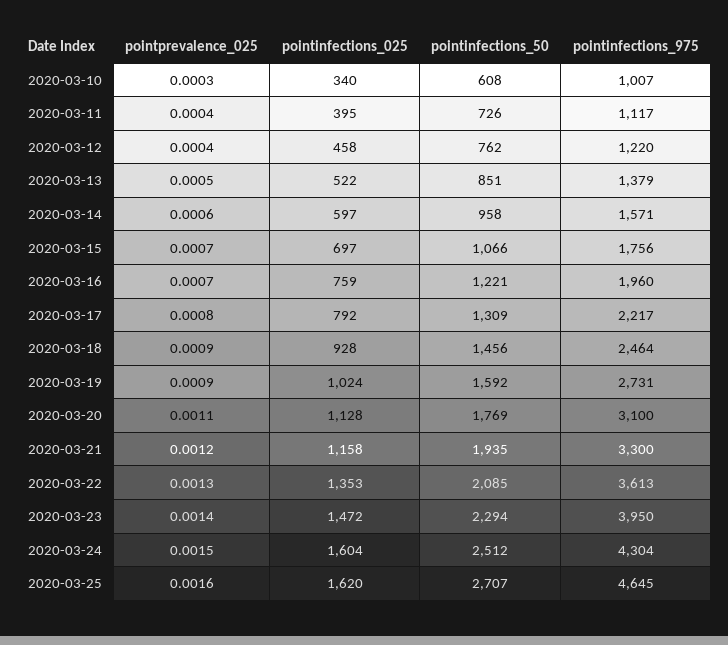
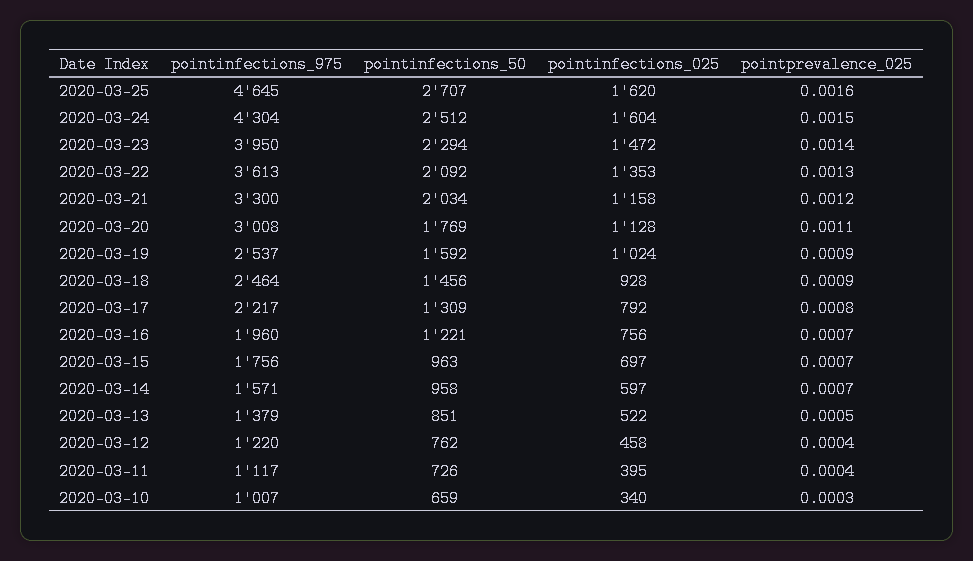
  {
    "pointprevalence_025": {
      "2020-03-10": 0.0003,
      "2020-03-11": 0.0004,
      "2020-03-12": 0.0004,
      "2020-03-13": 0.0005,
-     "2020-03-14": 0.0006,
+     "2020-03-14": 0.0007,
      "2020-03-15": 0.0007,
      "2020-03-16": 0.0007,
      "2020-03-17": 0.0008,
      "2020-03-18": 0.0009,
      "2020-03-19": 0.0009,
      "2020-03-20": 0.0011,
      "2020-03-21": 0.0012,
      "2020-03-22": 0.0013,
      "2020-03-23": 0.0014,
      "2020-03-24": 0.0015,
      "2020-03-25": 0.0016
    },
    "pointinfections_025": {
      "2020-03-10": 340,
      "2020-03-11": 395,
      "2020-03-12": 458,
      "2020-03-13": 522,
      "2020-03-14": 597,
      "2020-03-15": 697,
-     "2020-03-16": 759,
+     "2020-03-16": 756,
      "2020-03-17": 792,
      "2020-03-18": 928,
      "2020-03-19": 1024,
      "2020-03-20": 1128,
      "2020-03-21": 1158,
      "2020-03-22": 1353,
      "2020-03-23": 1472,
      "2020-03-24": 1604,
      "2020-03-25": 1620
    },
    "pointinfections_50": {
-     "2020-03-10": 608,
+     "2020-03-10": 659,
      "2020-03-11": 726,
      "2020-03-12": 762,
      "2020-03-13": 851,
      "2020-03-14": 958,
-     "2020-03-15": 1066,
+     "2020-03-15": 963,
      "2020-03-16": 1221,
      "2020-03-17": 1309,
      "2020-03-18": 1456,
      "2020-03-19": 1592,
      "2020-03-20": 1769,
-     "2020-03-21": 1935,
+     "2020-03-21": 2034,
-     "2020-03-22": 2085,
+     "2020-03-22": 2092,
      "2020-03-23": 2294,
      "2020-03-24": 2512,
      "2020-03-25": 2707
    },
    "pointinfections_975": {
      "2020-03-10": 1007,
      "2020-03-11": 1117,
      "2020-03-12": 1220,
      "2020-03-13": 1379,
      "2020-03-14": 1571,
      "2020-03-15": 1756,
      "2020-03-16": 1960,
      "2020-03-17": 2217,
      "2020-03-18": 2464,
-     "2020-03-19": 2731,
+     "2020-03-19": 2537,
-     "2020-03-20": 3100,
+     "2020-03-20": 3008,
      "2020-03-21": 3300,
      "2020-03-22": 3613,
      "2020-03-23": 3950,
      "2020-03-24": 4304,
      "2020-03-25": 4645
    }
  }

